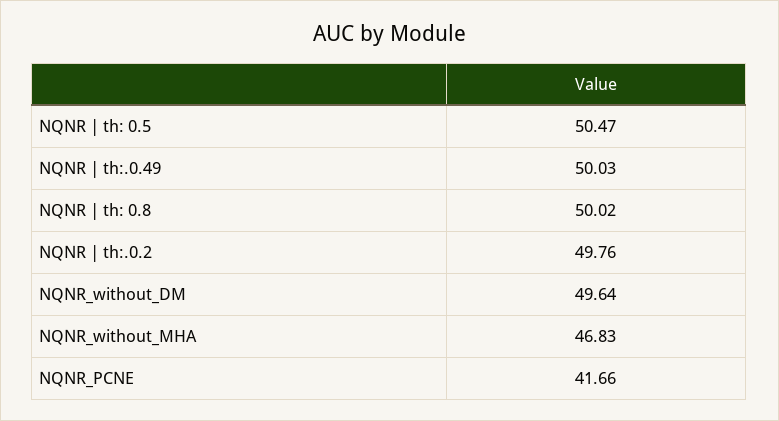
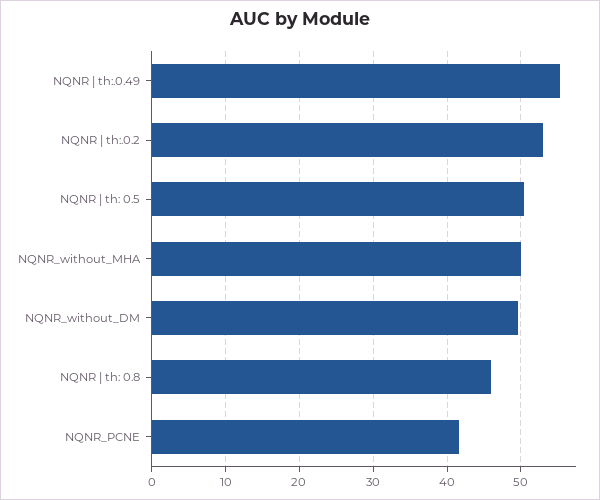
  {
    "NQNR | th: 0.5": 50.47,
-   "NQNR | th:.0.49": 50.03,
+   "NQNR | th:.0.49": 55,
-   "NQNR | th: 0.8": 50.02,
+   "NQNR | th: 0.8": 46,
-   "NQNR | th:.0.2": 49.76,
+   "NQNR | th:.0.2": 53,
    "NQNR_without_DM": 49.64,
-   "NQNR_without_MHA": 46.83,
+   "NQNR_without_MHA": 50,
    "NQNR_PCNE": 41.66
  }

